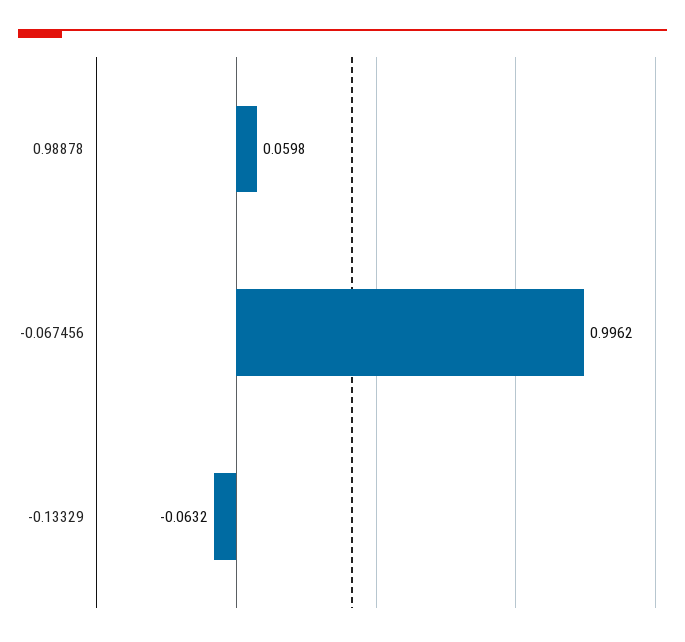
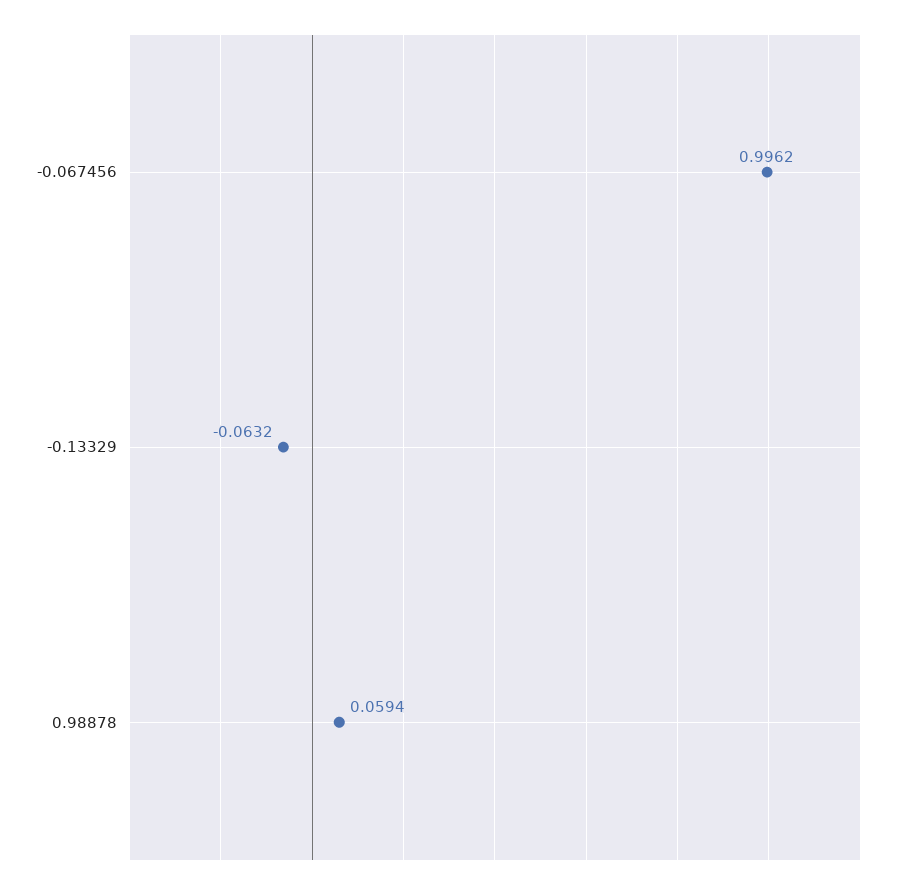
  {
-   "0.98878": 0.0598,
+   "0.98878": 0.0594,
    "-0.067456": 0.9962,
    "-0.13329": -0.0632
  }

